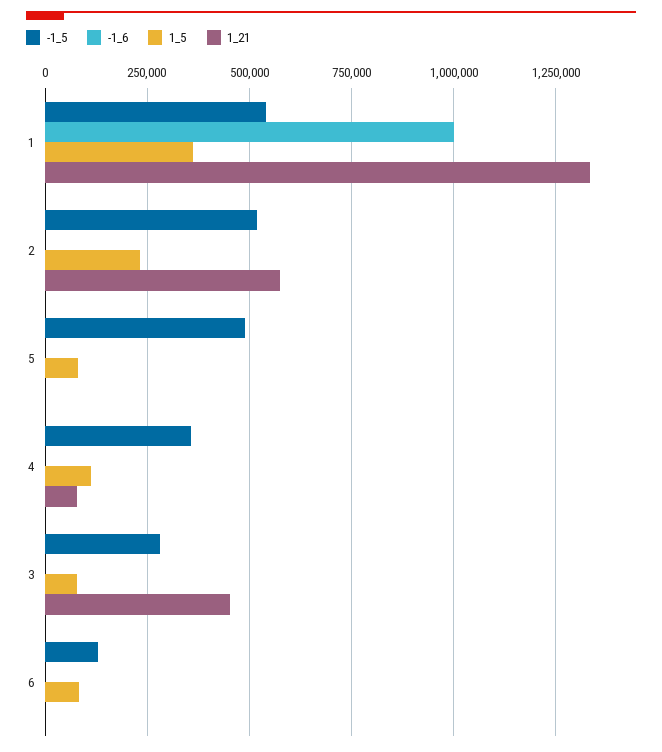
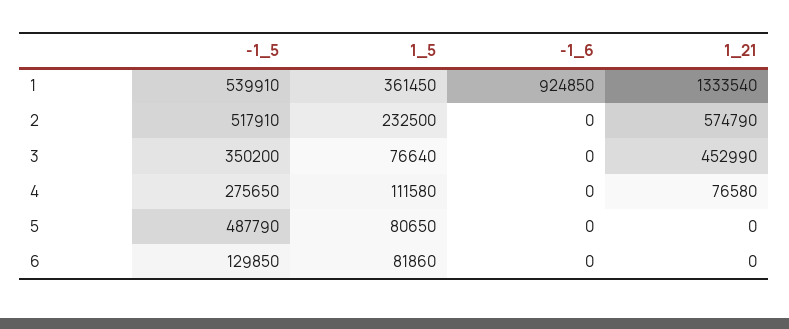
  {
    "-1_5": {
      "1": 539910,
      "2": 517910,
      "5": 487790,
-     "4": 350000,
+     "4": 275650,
-     "3": 275000,
+     "3": 350200,
      "6": 129850
    },
    "-1_6": {
-     "1": 1000000,
+     "1": 924850,
      "2": 0,
      "5": 0,
      "4": 0,
      "3": 0,
      "6": 0
    },
    "1_5": {
      "1": 361450,
      "2": 232500,
      "5": 80650,
      "4": 111580,
      "3": 76640,
      "6": 81860
    },
    "1_21": {
      "1": 1333540,
      "2": 574790,
      "5": 0,
      "4": 76580,
      "3": 452990,
      "6": 0
    }
  }

